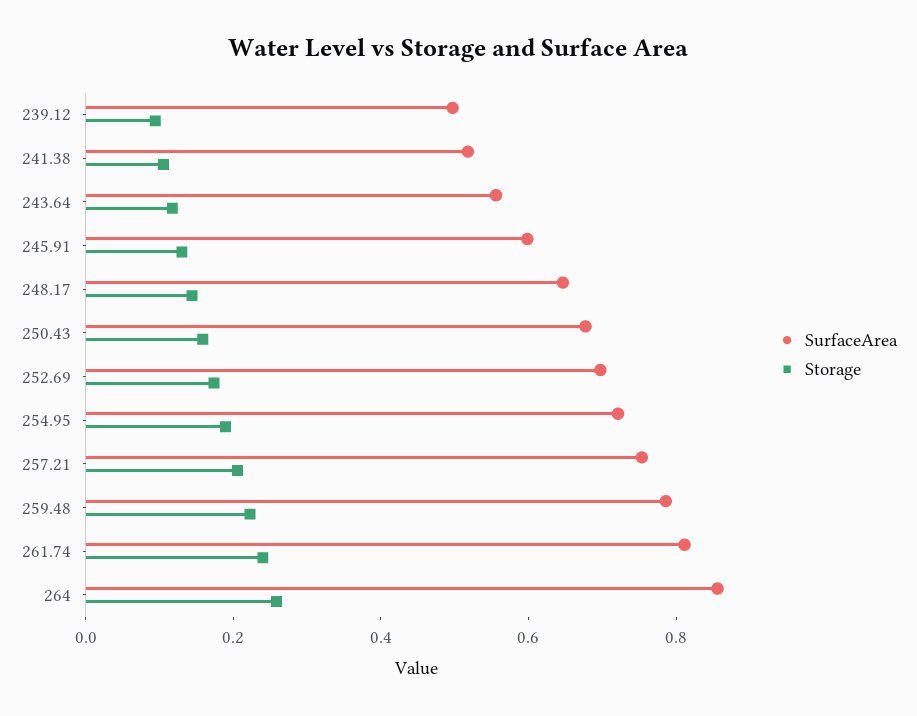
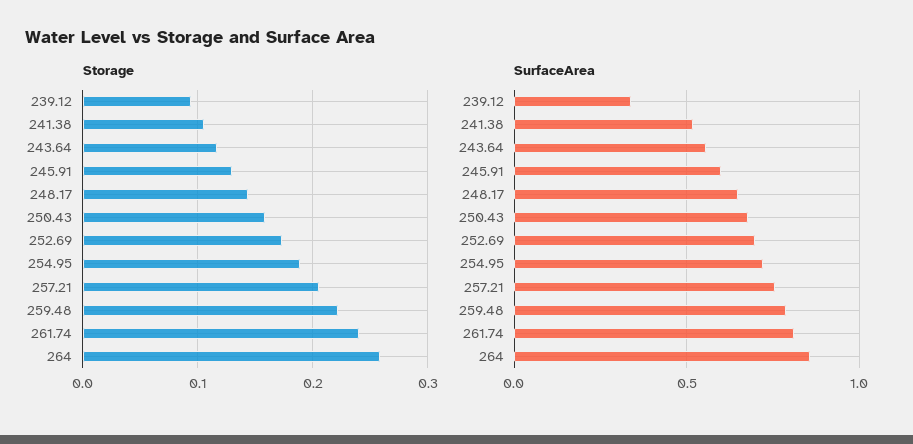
  {
    "SurfaceArea": {
-     "239.12": 0.5,
+     "239.12": 0.35,
      "241.38": 0.5,
      "243.64": 0.55,
      "245.91": 0.6,
      "248.17": 0.65,
      "250.43": 0.7,
      "252.69": 0.7,
      "254.95": 0.7,
      "257.21": 0.75,
      "259.48": 0.8,
      "261.74": 0.8,
      "264": 0.85
    },
    "Storage": {
      "239.12": 0.09,
      "241.38": 0.11,
      "243.64": 0.12,
      "245.91": 0.13,
      "248.17": 0.14,
      "250.43": 0.16,
      "252.69": 0.17,
      "254.95": 0.19,
      "257.21": 0.21,
      "259.48": 0.22,
      "261.74": 0.24,
      "264": 0.26
    }
  }

